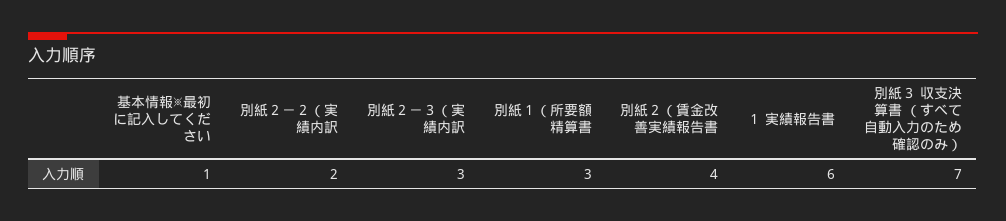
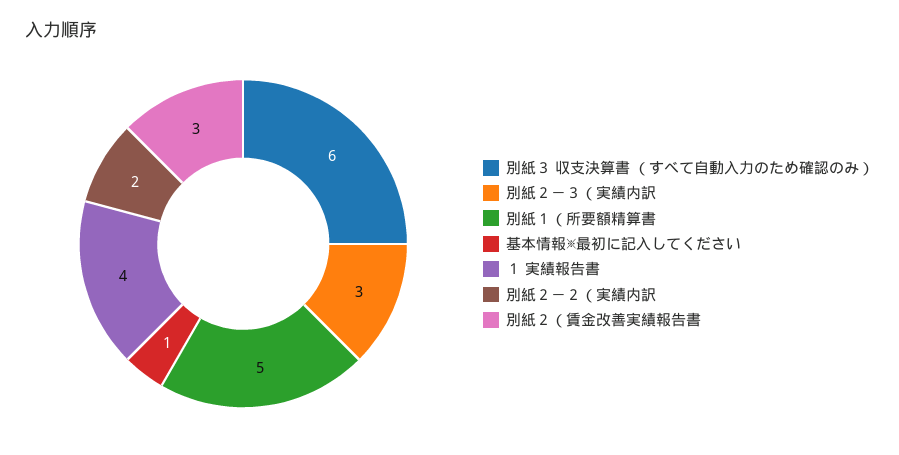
  {
    "基本情報※最初に記入してください": 1,
    "別紙２－２（実績内訳": 2,
    "別紙２－３（実績内訳": 3,
-   "別紙１（所要額精算書": 3,
+   "別紙１（所要額精算書": 5,
-   "別紙２（賃金改善実績報告書": 4,
+   "別紙２（賃金改善実績報告書": 3,
-   "１ 実績報告書": 6,
+   "１ 実績報告書": 4,
-   "別紙３ 収支決算書 （すべて自動入力のため確認のみ）": 7
+   "別紙３ 収支決算書 （すべて自動入力のため確認のみ）": 6
  }

